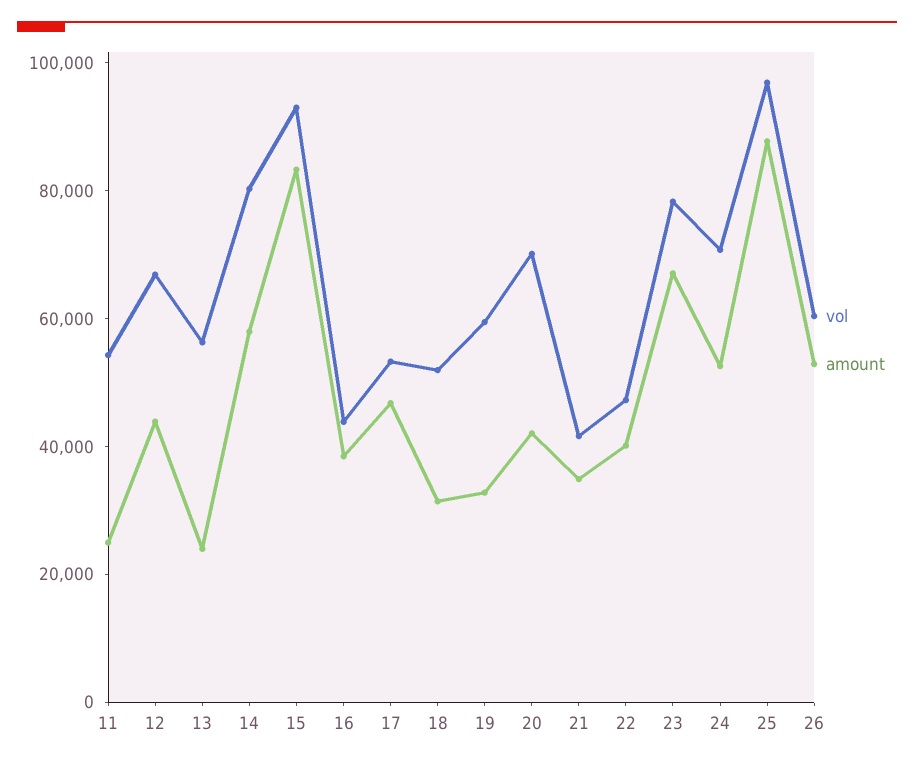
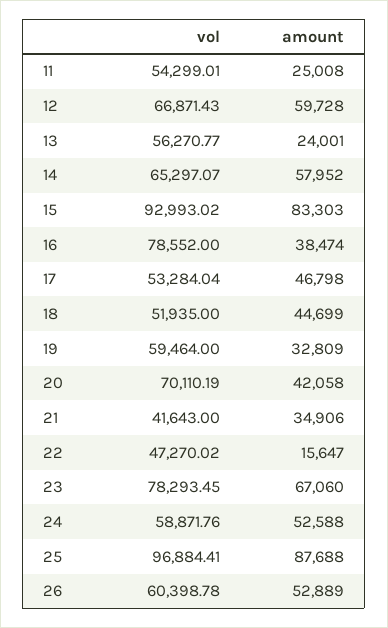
  {
    "vol": {
      "11": 54299.01,
      "12": 66871.43,
      "13": 56270.77,
-     "14": 80000,
+     "14": 65297.07,
      "15": 92993.02,
-     "16": 45000,
+     "16": 78552,
      "17": 53284.04,
      "18": 51935,
      "19": 59464,
      "20": 70110.19,
      "21": 41643,
      "22": 47270.02,
      "23": 78293.45,
-     "24": 70000,
+     "24": 58871.76,
      "25": 96884.41,
      "26": 60398.78
    },
    "amount": {
      "11": 25008,
-     "12": 45000,
+     "12": 59728,
      "13": 24001,
      "14": 57952,
      "15": 83303,
      "16": 38474,
      "17": 46798,
-     "18": 30000,
+     "18": 44699,
      "19": 32809,
      "20": 42058,
      "21": 34906,
-     "22": 40000,
+     "22": 15647,
      "23": 67060,
      "24": 52588,
      "25": 87688,
      "26": 52889
    }
  }

